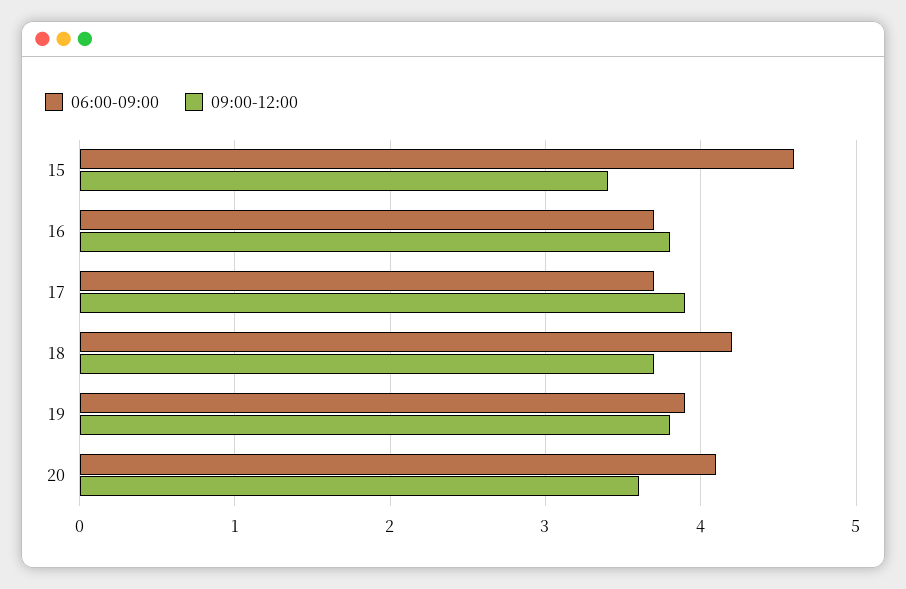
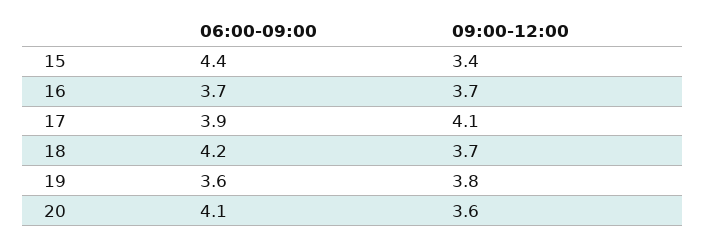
  {
    "06:00-09:00": {
-     "15": 4.6,
+     "15": 4.4,
      "16": 3.7,
-     "17": 3.7,
+     "17": 3.9,
      "18": 4.2,
-     "19": 3.9,
+     "19": 3.6,
      "20": 4.1
    },
    "09:00-12:00": {
      "15": 3.4,
-     "16": 3.8,
+     "16": 3.7,
-     "17": 3.9,
+     "17": 4.1,
      "18": 3.7,
      "19": 3.8,
      "20": 3.6
    }
  }

